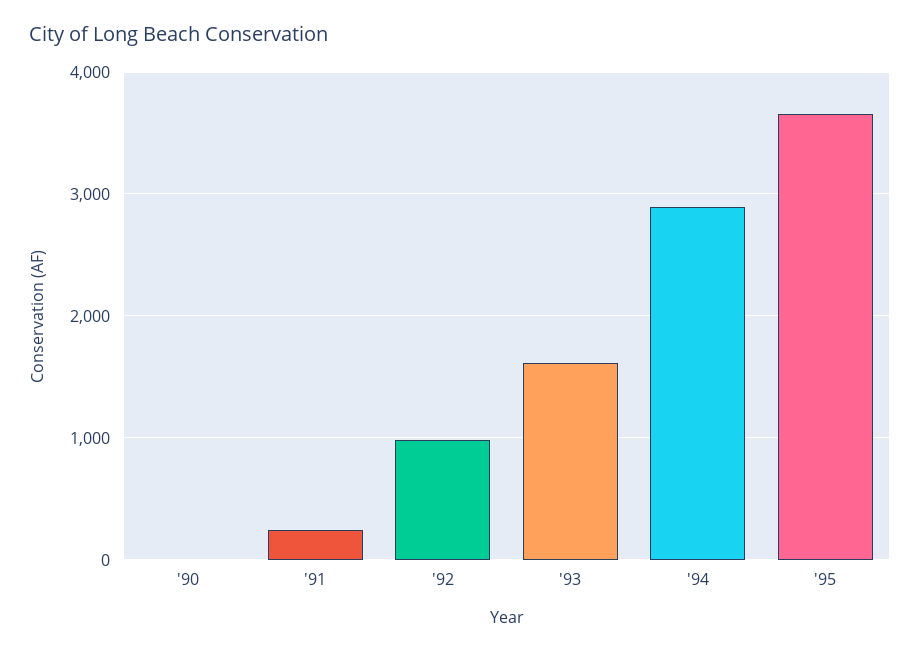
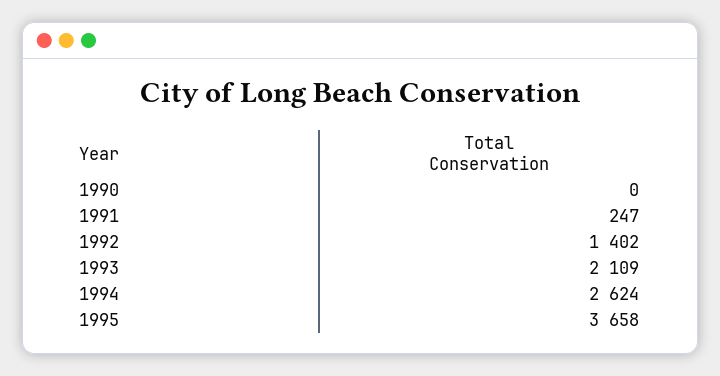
  {
    "'90": 0,
    "'91": 247,
-   "'92": 1000,
+   "'92": 1402,
-   "'93": 1600,
+   "'93": 2109,
-   "'94": 2900,
+   "'94": 2624,
    "'95": 3658
  }

